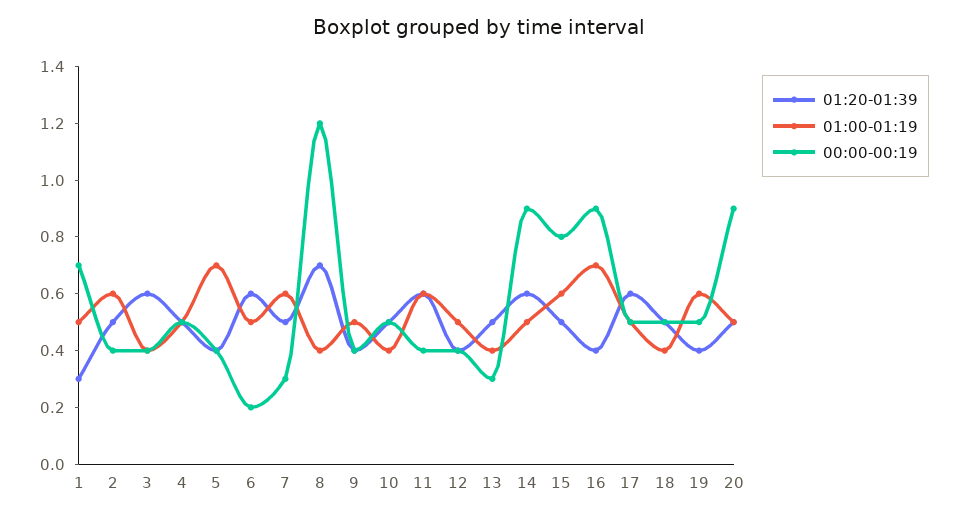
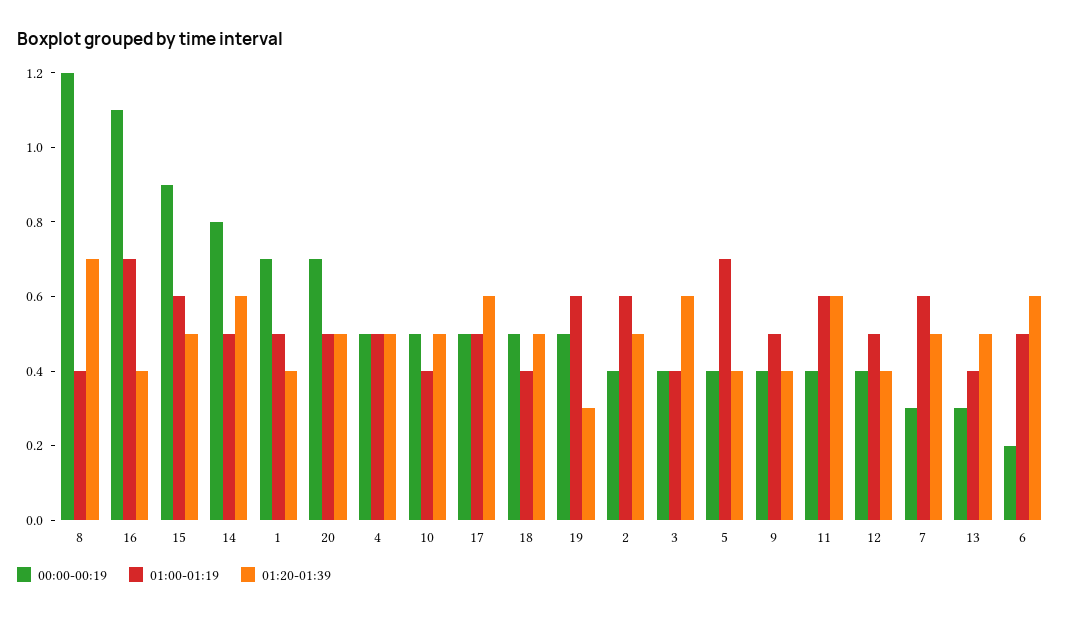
  {
    "01:20-01:39": {
-     "1": 0.3,
+     "1": 0.4,
      "2": 0.5,
      "3": 0.6,
      "4": 0.5,
      "5": 0.4,
      "6": 0.6,
      "7": 0.5,
      "8": 0.7,
      "9": 0.4,
      "10": 0.5,
      "11": 0.6,
      "12": 0.4,
      "13": 0.5,
      "14": 0.6,
      "15": 0.5,
      "16": 0.4,
      "17": 0.6,
      "18": 0.5,
-     "19": 0.4,
+     "19": 0.3,
      "20": 0.5
    },
    "01:00-01:19": {
      "1": 0.5,
      "2": 0.6,
      "3": 0.4,
      "4": 0.5,
      "5": 0.7,
      "6": 0.5,
      "7": 0.6,
      "8": 0.4,
      "9": 0.5,
      "10": 0.4,
      "11": 0.6,
      "12": 0.5,
      "13": 0.4,
      "14": 0.5,
      "15": 0.6,
      "16": 0.7,
      "17": 0.5,
      "18": 0.4,
      "19": 0.6,
      "20": 0.5
    },
    "00:00-00:19": {
      "1": 0.7,
      "2": 0.4,
      "3": 0.4,
      "4": 0.5,
      "5": 0.4,
      "6": 0.2,
      "7": 0.3,
      "8": 1.2,
      "9": 0.4,
      "10": 0.5,
      "11": 0.4,
      "12": 0.4,
      "13": 0.3,
-     "14": 0.9,
+     "14": 0.8,
-     "15": 0.8,
+     "15": 0.9,
-     "16": 0.9,
+     "16": 1.1,
      "17": 0.5,
      "18": 0.5,
      "19": 0.5,
-     "20": 0.9
+     "20": 0.7
    }
  }

